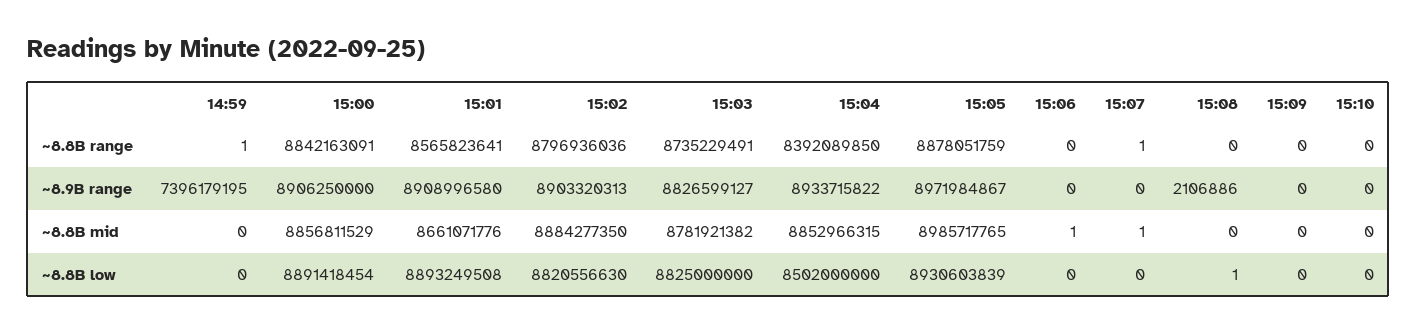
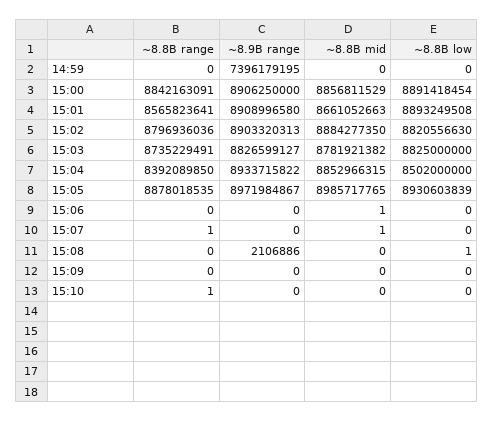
  {
    "14:59": {
-     "~8.8B range": 1,
+     "~8.8B range": 0,
      "~8.9B range": 7396179195,
      "~8.8B mid": 0,
      "~8.8B low": 0
    },
    "15:00": {
      "~8.8B range": 8842163091,
      "~8.9B range": 8906250000,
      "~8.8B mid": 8856811529,
      "~8.8B low": 8891418454
    },
    "15:01": {
      "~8.8B range": 8565823641,
      "~8.9B range": 8908996580,
-     "~8.8B mid": 8661071776,
+     "~8.8B mid": 8661052663,
      "~8.8B low": 8893249508
    },
    "15:02": {
      "~8.8B range": 8796936036,
      "~8.9B range": 8903320313,
      "~8.8B mid": 8884277350,
      "~8.8B low": 8820556630
    },
    "15:03": {
      "~8.8B range": 8735229491,
      "~8.9B range": 8826599127,
      "~8.8B mid": 8781921382,
      "~8.8B low": 8825000000
    },
    "15:04": {
      "~8.8B range": 8392089850,
      "~8.9B range": 8933715822,
      "~8.8B mid": 8852966315,
      "~8.8B low": 8502000000
    },
    "15:05": {
-     "~8.8B range": 8878051759,
+     "~8.8B range": 8878018535,
      "~8.9B range": 8971984867,
      "~8.8B mid": 8985717765,
      "~8.8B low": 8930603839
    },
    "15:06": {
      "~8.8B range": 0,
      "~8.9B range": 0,
      "~8.8B mid": 1,
      "~8.8B low": 0
    },
    "15:07": {
      "~8.8B range": 1,
      "~8.9B range": 0,
      "~8.8B mid": 1,
      "~8.8B low": 0
    },
    "15:08": {
      "~8.8B range": 0,
      "~8.9B range": 2106886,
      "~8.8B mid": 0,
      "~8.8B low": 1
    },
    "15:09": {
      "~8.8B range": 0,
      "~8.9B range": 0,
      "~8.8B mid": 0,
      "~8.8B low": 0
    },
    "15:10": {
-     "~8.8B range": 0,
+     "~8.8B range": 1,
      "~8.9B range": 0,
      "~8.8B mid": 0,
      "~8.8B low": 0
    }
  }

